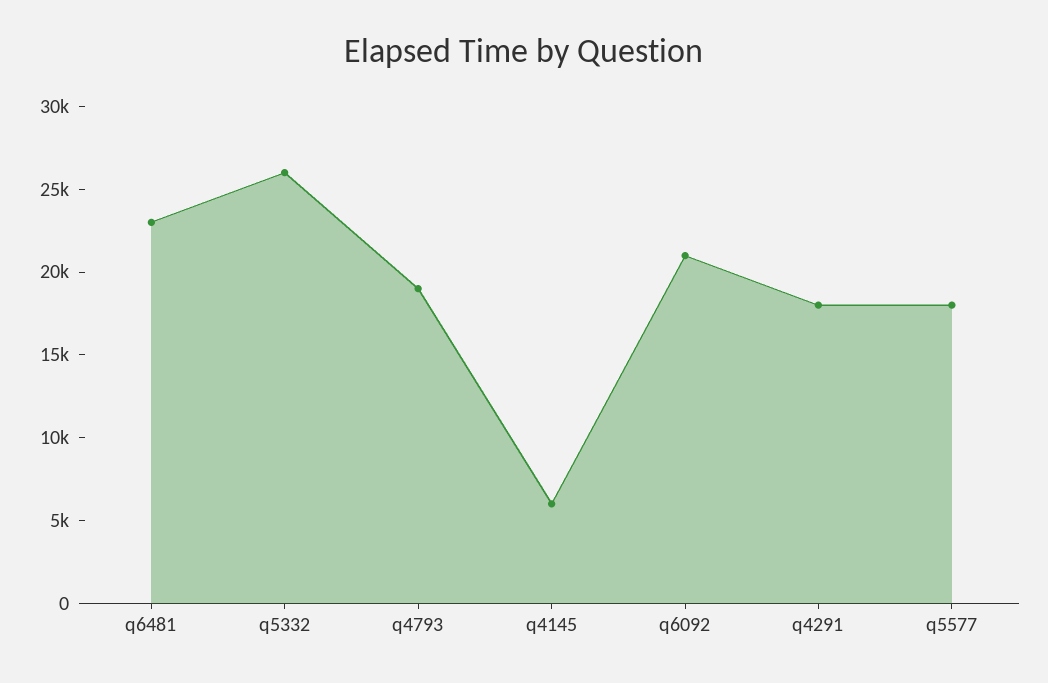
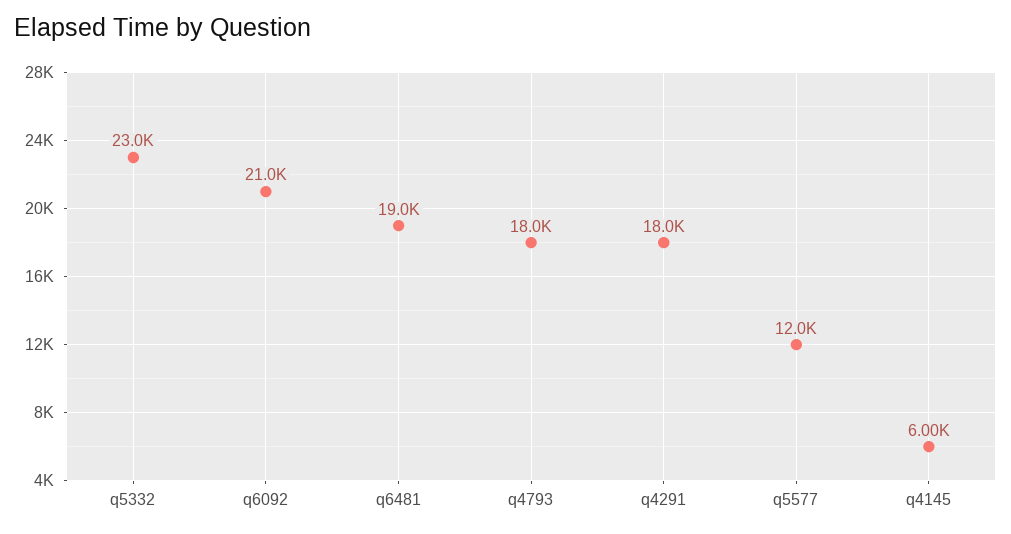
  {
-   "q6481": 23000,
+   "q6481": 19000,
-   "q5332": 26000,
+   "q5332": 23000,
-   "q4793": 19000,
+   "q4793": 18000,
    "q4145": 6000,
    "q6092": 21000,
    "q4291": 18000,
-   "q5577": 18000
+   "q5577": 12000
  }

